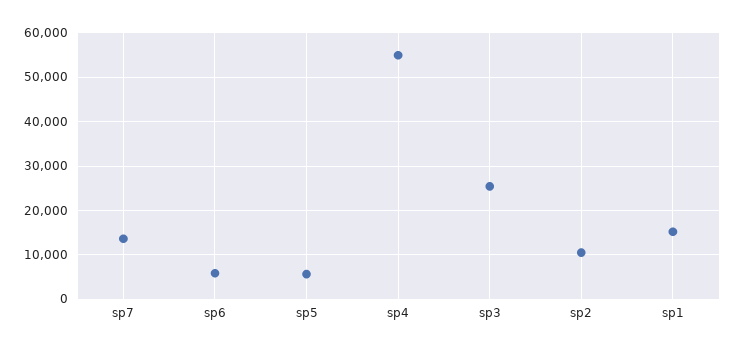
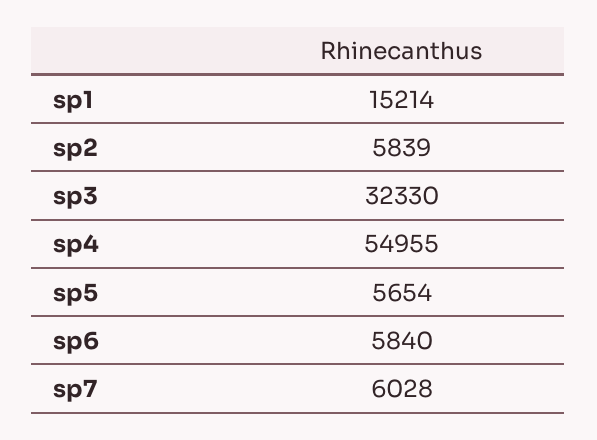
  {
-   "sp7": 14000,
+   "sp7": 6028,
    "sp6": 5840,
    "sp5": 5654,
    "sp4": 54955,
-   "sp3": 26000,
+   "sp3": 32330,
-   "sp2": 10000,
+   "sp2": 5839,
    "sp1": 15214
  }

